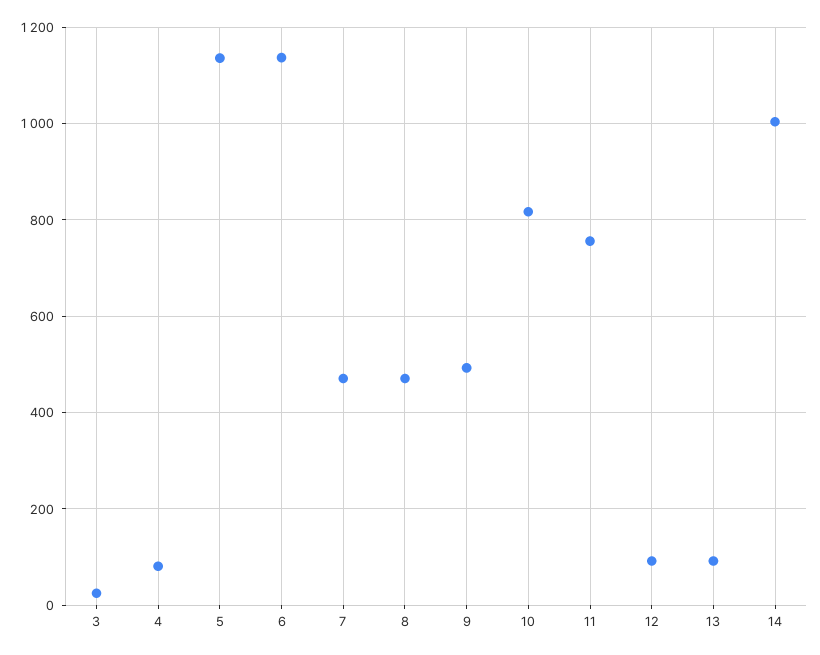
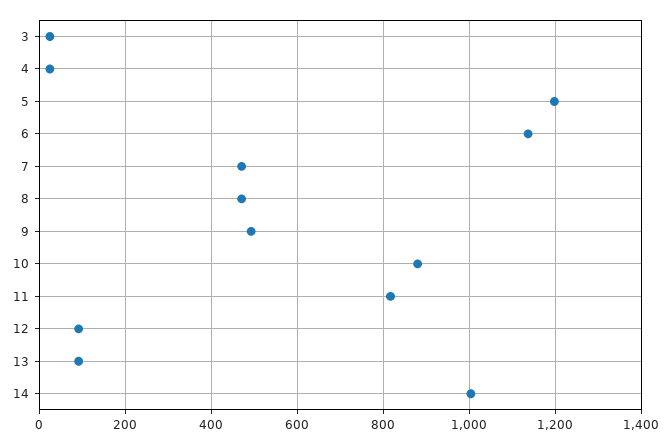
  {
    "3": 20,
-   "4": 80,
+   "4": 20,
-   "5": 1140,
+   "5": 1200,
    "6": 1140,
    "7": 480,
    "8": 480,
    "9": 500,
-   "10": 820,
+   "10": 880,
-   "11": 760,
+   "11": 820,
    "12": 100,
    "13": 100,
    "14": 1000
  }

